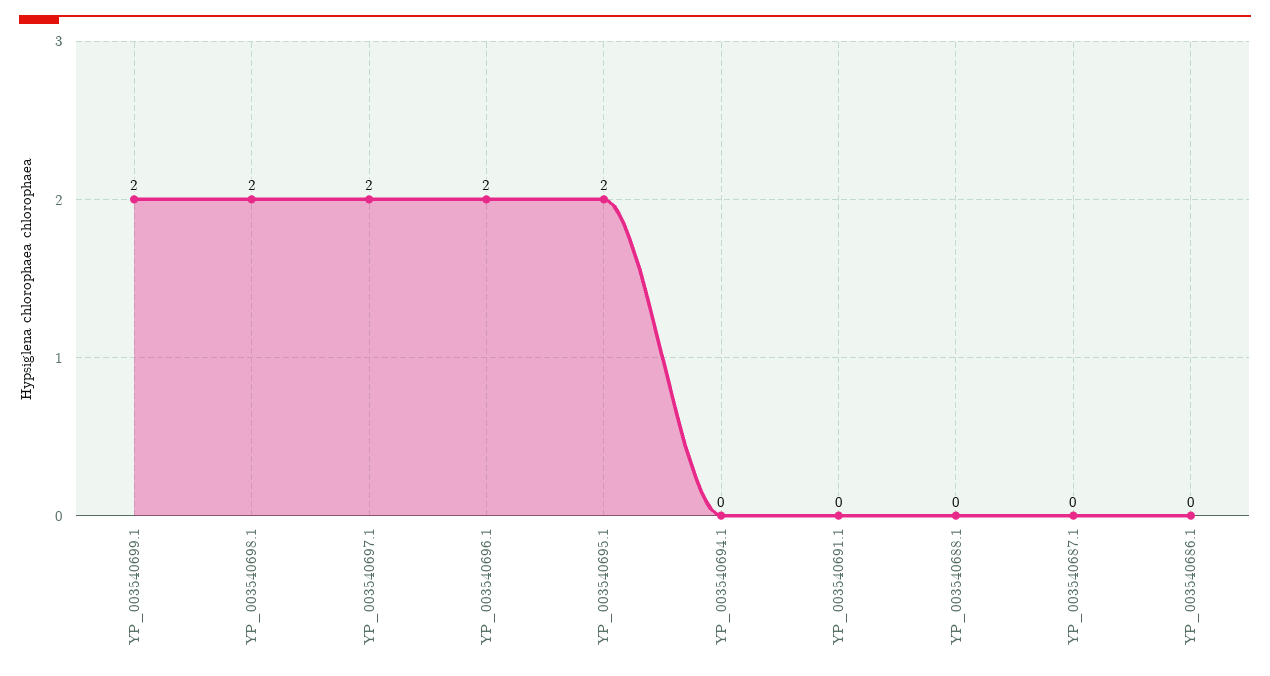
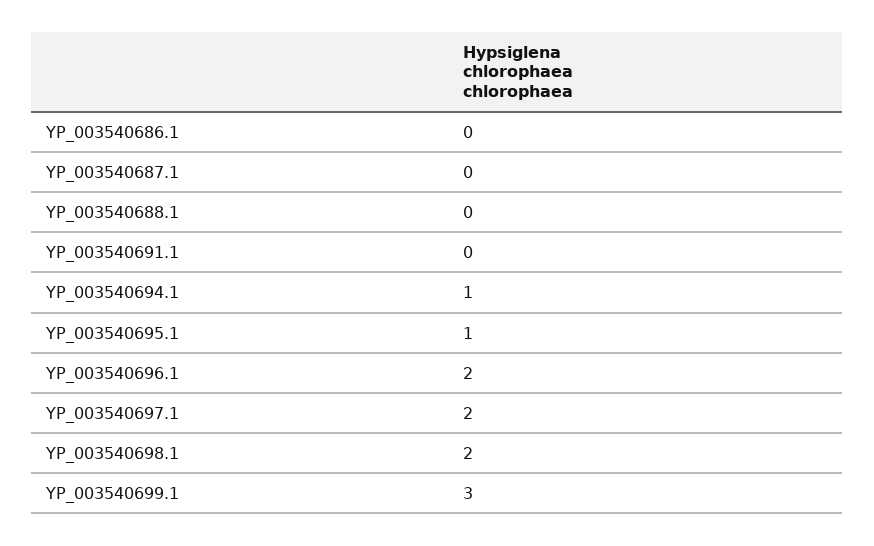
  {
-   "YP_003540699.1": 2,
+   "YP_003540699.1": 3,
    "YP_003540698.1": 2,
    "YP_003540697.1": 2,
    "YP_003540696.1": 2,
-   "YP_003540695.1": 2,
+   "YP_003540695.1": 1,
-   "YP_003540694.1": 0,
+   "YP_003540694.1": 1,
    "YP_003540691.1": 0,
    "YP_003540688.1": 0,
    "YP_003540687.1": 0,
    "YP_003540686.1": 0
  }

